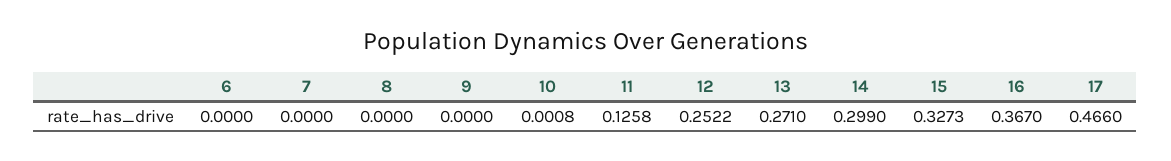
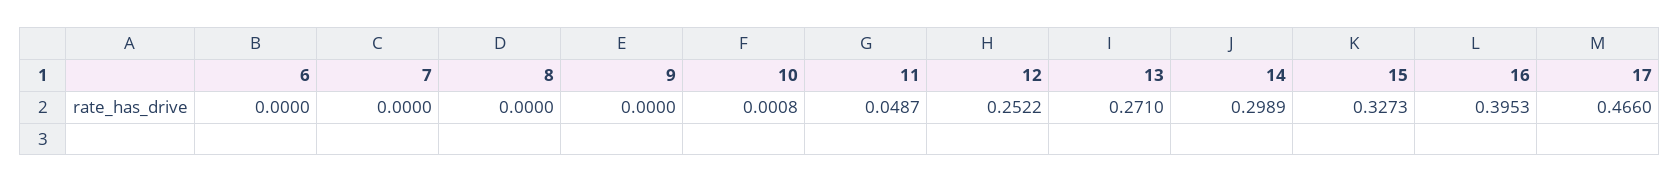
  {
    "6": 0,
    "7": 0,
    "8": 0,
    "9": 0,
    "10": 0.0008,
-   "11": 0.1258,
+   "11": 0.0487,
    "12": 0.2522,
    "13": 0.271,
-   "14": 0.299,
+   "14": 0.2989,
    "15": 0.3273,
-   "16": 0.367,
+   "16": 0.3953,
    "17": 0.466
  }

